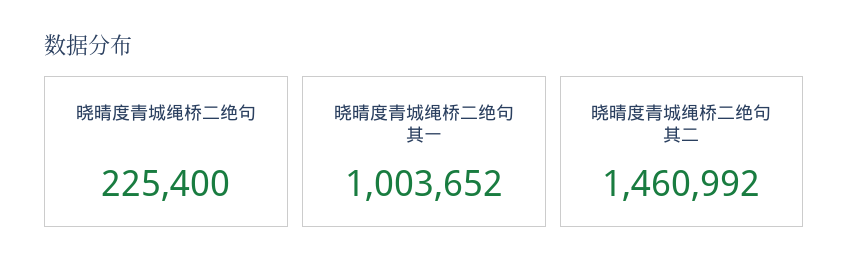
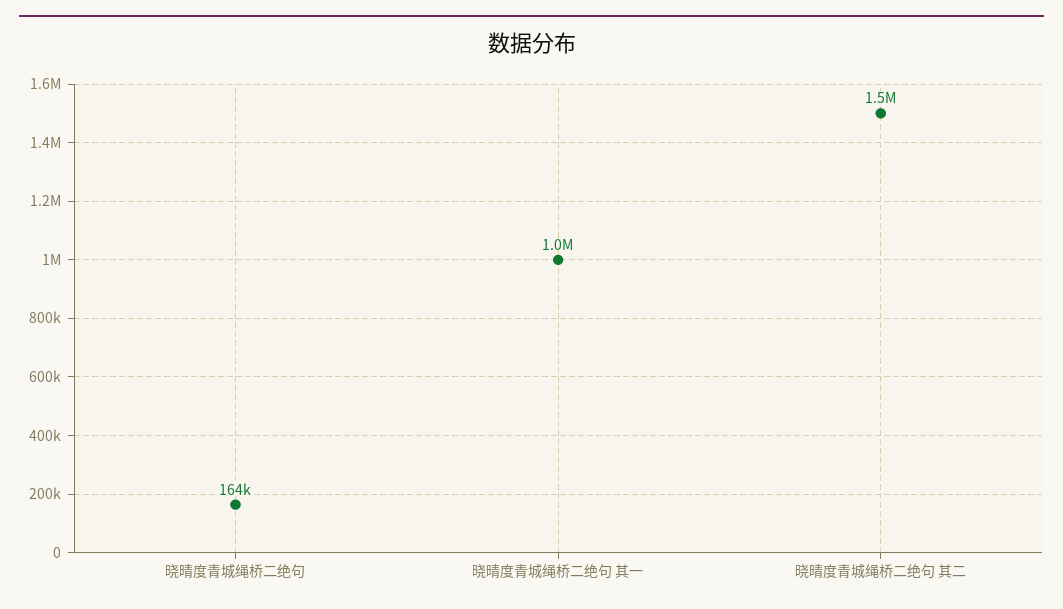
  {
-   "晓晴度青城绳桥二绝句": 225400,
+   "晓晴度青城绳桥二绝句": 164000,
    "晓晴度青城绳桥二绝句 其一": 1003652,
    "晓晴度青城绳桥二绝句 其二": 1460992
  }

